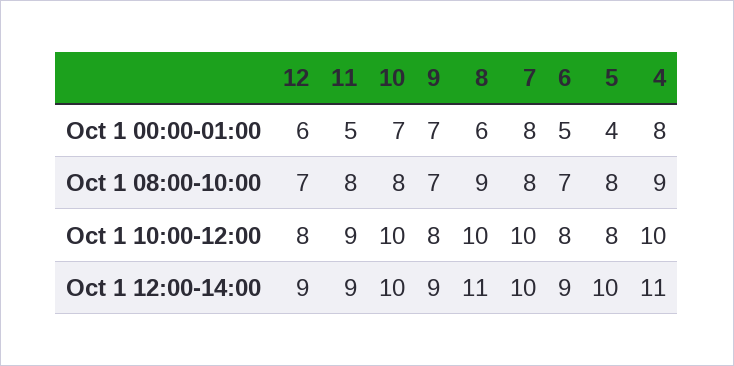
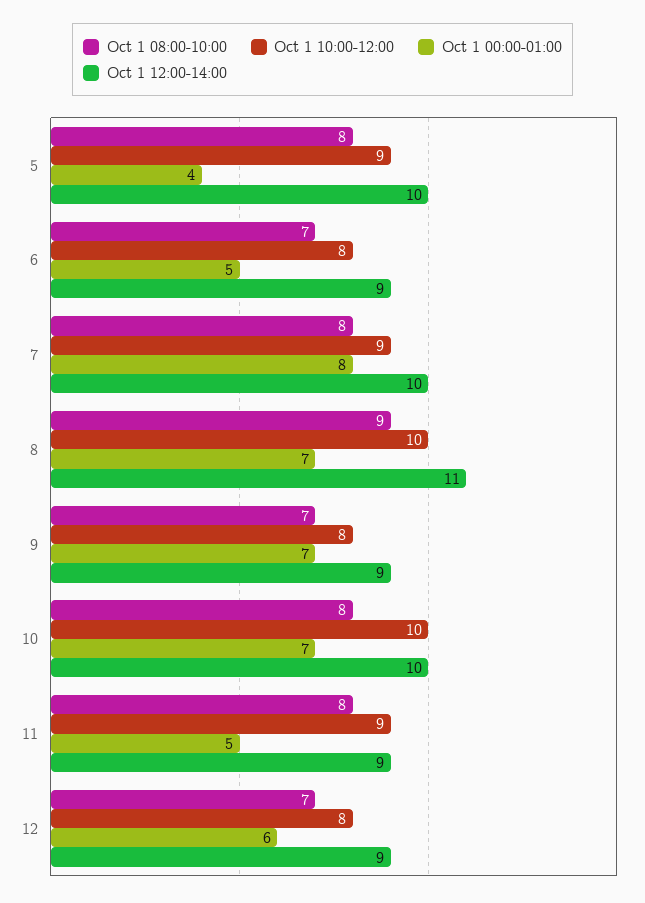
  {
    "Oct 1 00:00-01:00": {
      "12": 6,
      "11": 5,
      "10": 7,
      "9": 7,
-     "8": 6,
+     "8": 7,
      "7": 8,
      "6": 5,
-     "5": 4,
+     "5": 4
-     "4": 8
    },
    "Oct 1 08:00-10:00": {
      "12": 7,
      "11": 8,
      "10": 8,
      "9": 7,
      "8": 9,
      "7": 8,
      "6": 7,
-     "5": 8,
+     "5": 8
-     "4": 9
    },
    "Oct 1 10:00-12:00": {
      "12": 8,
      "11": 9,
      "10": 10,
      "9": 8,
      "8": 10,
-     "7": 10,
+     "7": 9,
      "6": 8,
-     "5": 8,
+     "5": 9
-     "4": 10
    },
    "Oct 1 12:00-14:00": {
      "12": 9,
      "11": 9,
      "10": 10,
      "9": 9,
      "8": 11,
      "7": 10,
      "6": 9,
-     "5": 10,
+     "5": 10
-     "4": 11
    }
  }

